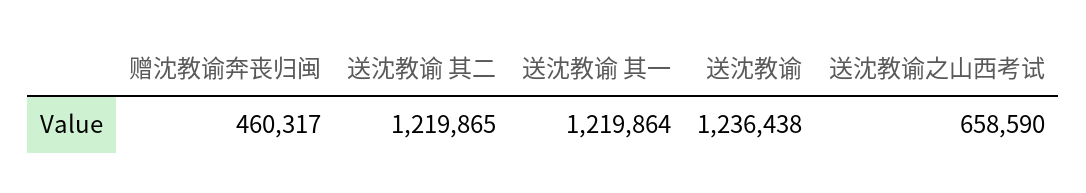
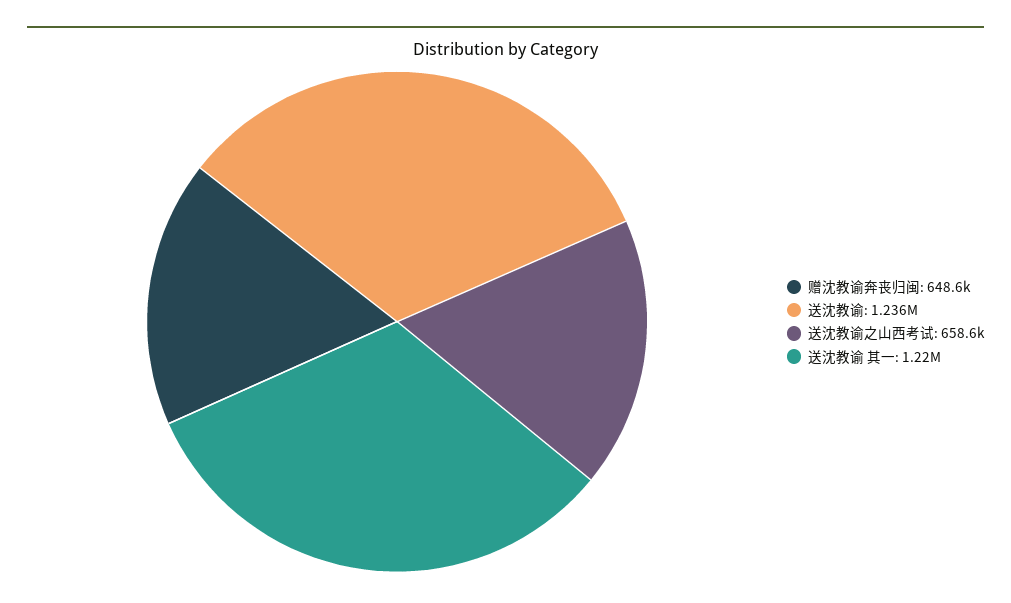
  {
-   "赠沈教谕奔丧归闽": 460317,
+   "赠沈教谕奔丧归闽": 648600,
-   "送沈教谕 其二": 1219865,
    "送沈教谕 其一": 1219864,
    "送沈教谕": 1236438,
    "送沈教谕之山西考试": 658590
  }

